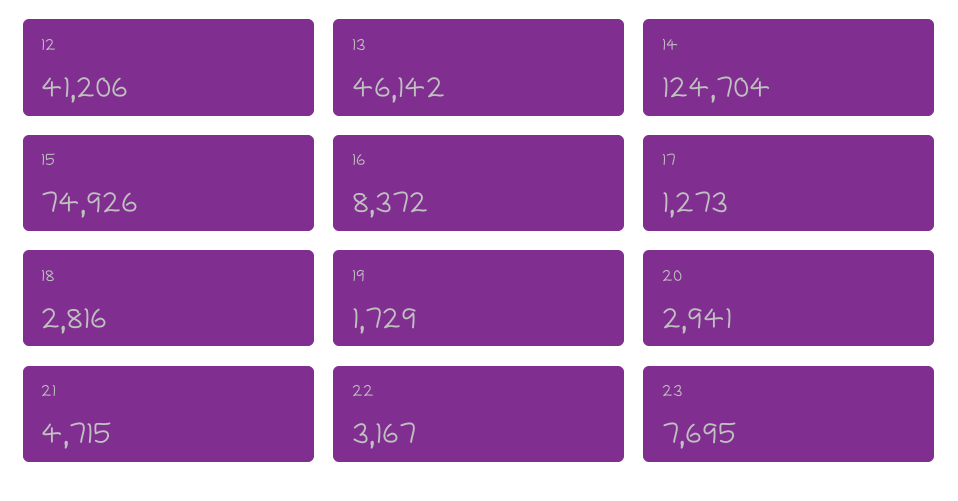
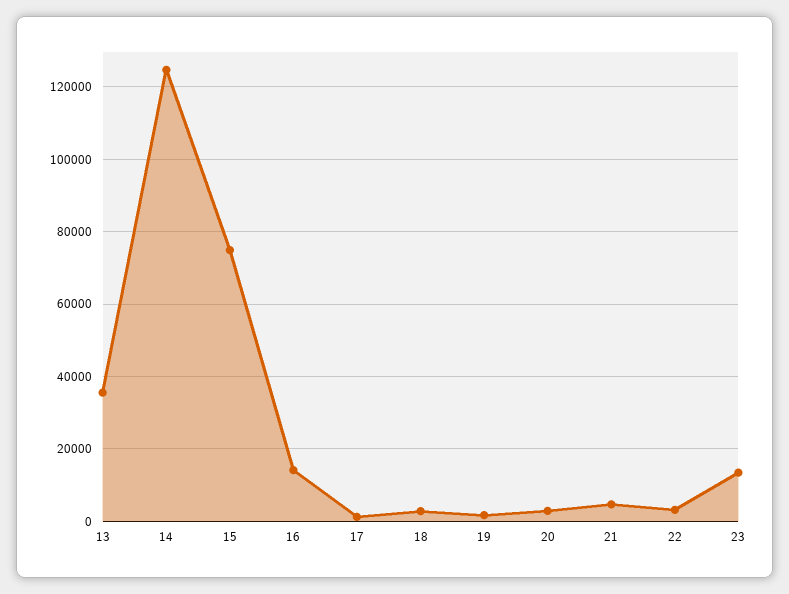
  {
-   "12": 41206,
-   "13": 46142,
+   "13": 36000,
    "14": 124704,
    "15": 74926,
-   "16": 8372,
+   "16": 14000,
    "17": 1273,
    "18": 2816,
    "19": 1729,
    "20": 2941,
    "21": 4715,
    "22": 3167,
-   "23": 7695
+   "23": 14000
  }

